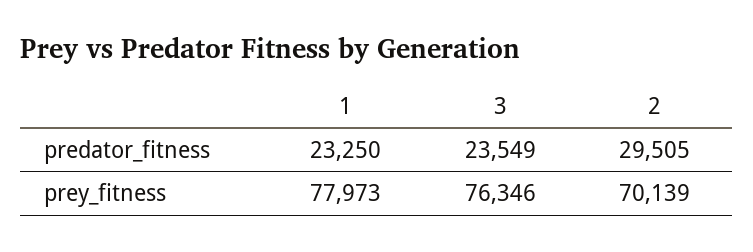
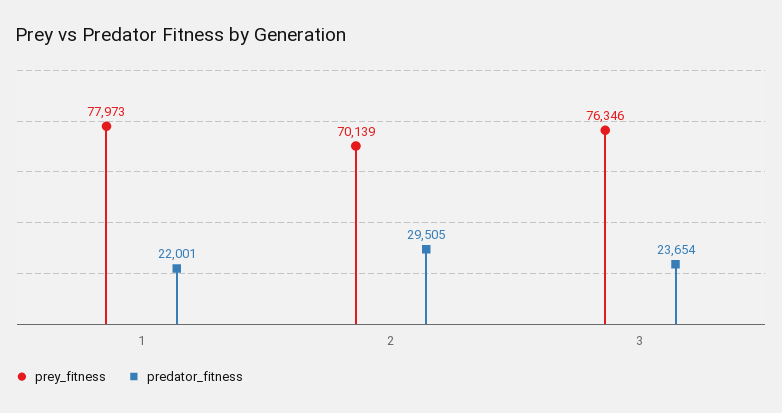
  {
    "predator_fitness": {
-     "1": 23250,
+     "1": 22001,
-     "3": 23549,
+     "3": 23654,
      "2": 29505
    },
    "prey_fitness": {
      "1": 77973,
      "3": 76346,
      "2": 70139
    }
  }

